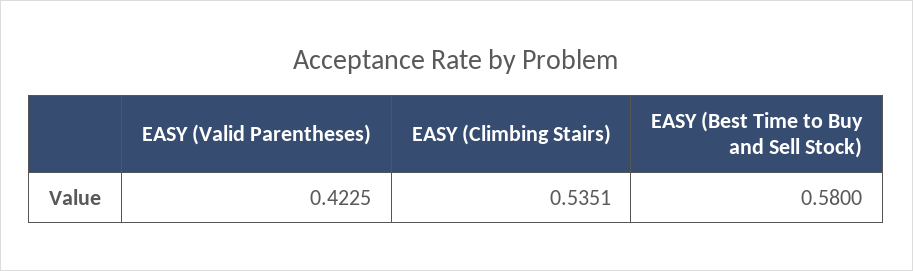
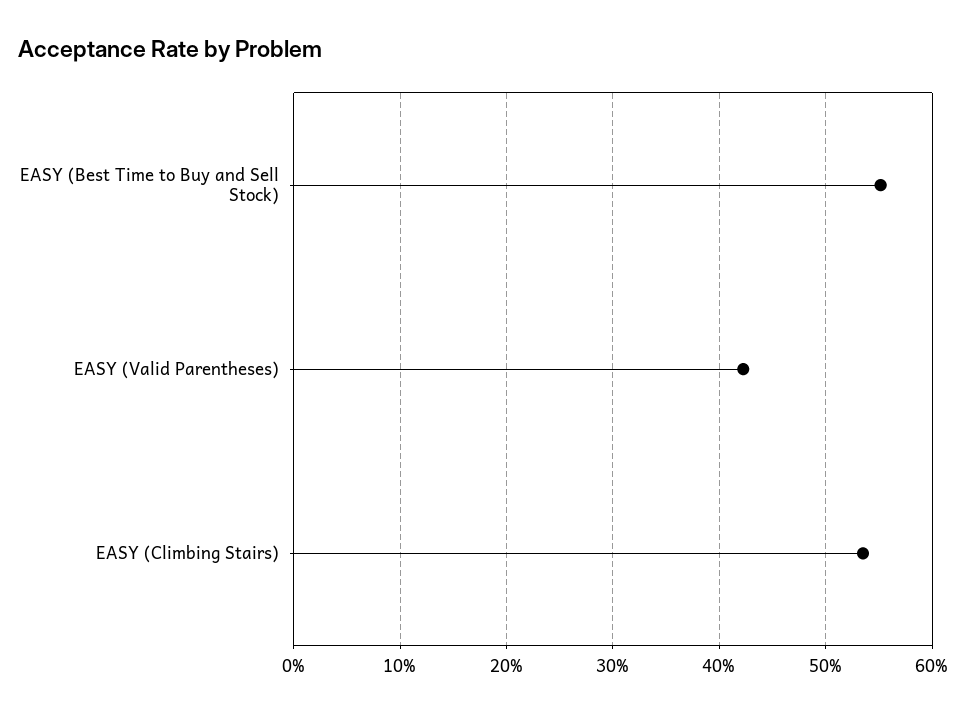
  {
    "EASY (Valid Parentheses)": 0.4225,
    "EASY (Climbing Stairs)": 0.5351,
-   "EASY (Best Time to Buy and Sell Stock)": 0.58
+   "EASY (Best Time to Buy and Sell Stock)": 0.55
  }

